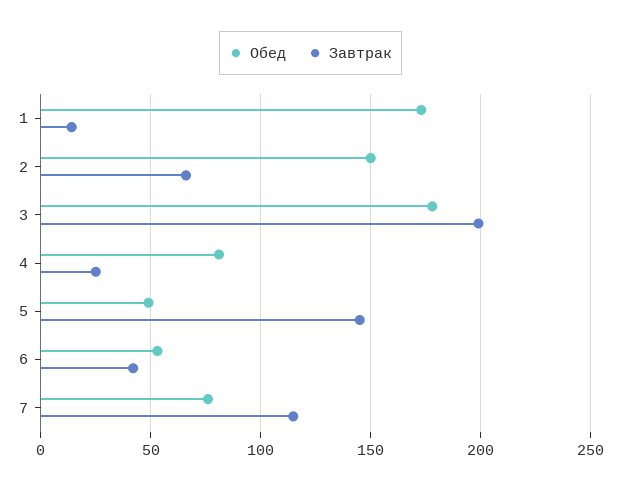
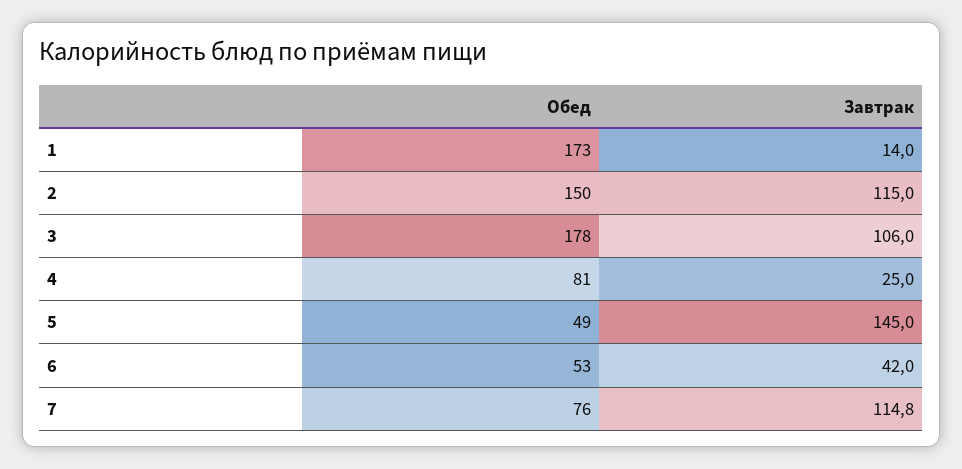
  {
    "Обед": {
      "1": 173,
      "2": 150,
      "3": 178,
      "4": 81,
      "5": 49,
      "6": 53,
      "7": 76
    },
    "Завтрак": {
      "1": 14,
-     "2": 65,
+     "2": 115,
-     "3": 200,
+     "3": 106,
      "4": 25,
      "5": 145,
      "6": 42,
      "7": 114.8
    }
  }

